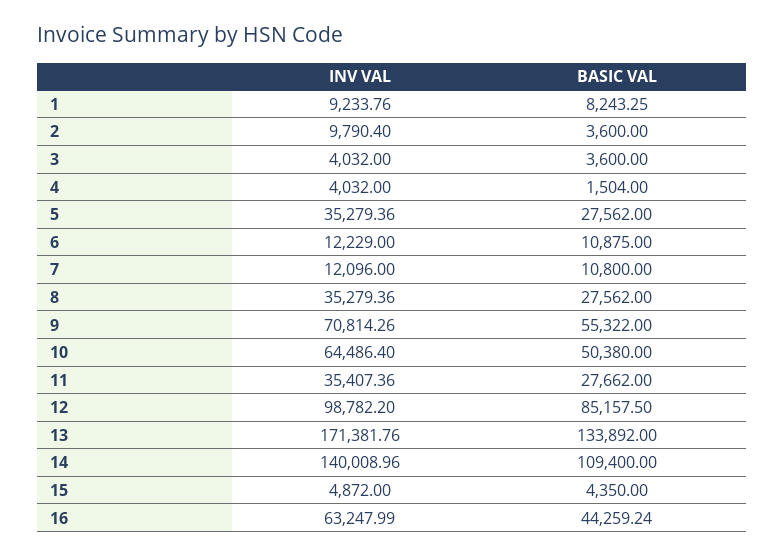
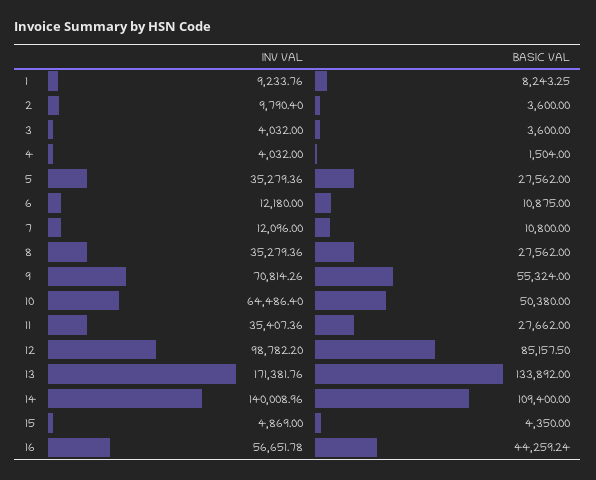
  {
    "INV VAL": {
      "1": 9233.76,
      "2": 9790.4,
      "3": 4032,
      "4": 4032,
      "5": 35279.36,
-     "6": 12229,
+     "6": 12180,
      "7": 12096,
      "8": 35279.36,
      "9": 70814.26,
      "10": 64486.4,
      "11": 35407.36,
      "12": 98782.2,
      "13": 171381.76,
      "14": 140008.96,
-     "15": 4872,
+     "15": 4869,
-     "16": 63247.99
+     "16": 56651.78
    },
    "BASIC VAL": {
      "1": 8243.25,
      "2": 3600,
      "3": 3600,
      "4": 1504,
      "5": 27562,
      "6": 10875,
      "7": 10800,
      "8": 27562,
-     "9": 55322,
+     "9": 55324,
      "10": 50380,
      "11": 27662,
      "12": 85157.5,
      "13": 133892,
      "14": 109400,
      "15": 4350,
      "16": 44259.24
    }
  }

